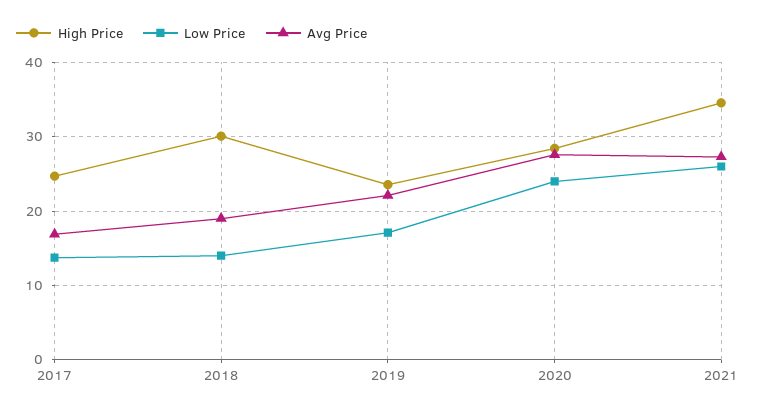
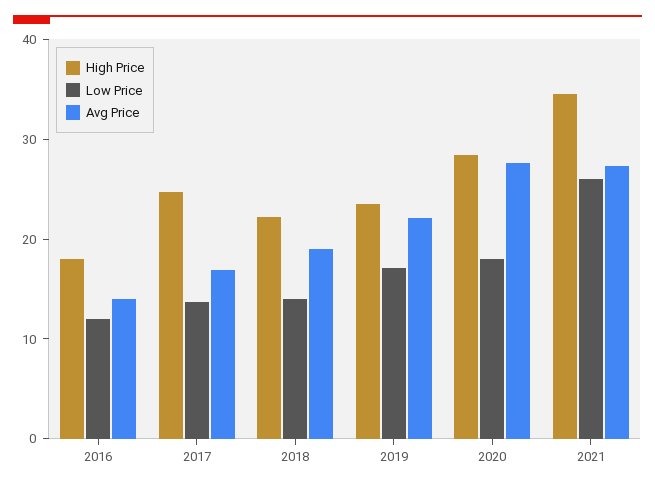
  {
    "High Price": {
      "2017": 25,
-     "2018": 30,
+     "2018": 22,
      "2019": 24,
      "2020": 28,
-     "2021": 35
+     "2021": 35,
+     "2016": 18
    },
    "Low Price": {
      "2017": 14,
      "2018": 14,
      "2019": 17,
-     "2020": 24,
+     "2020": 18,
-     "2021": 26
+     "2021": 26,
+     "2016": 12
    },
    "Avg Price": {
      "2017": 17,
      "2018": 19,
      "2019": 22,
      "2020": 28,
-     "2021": 27
+     "2021": 27,
+     "2016": 14
    }
  }

